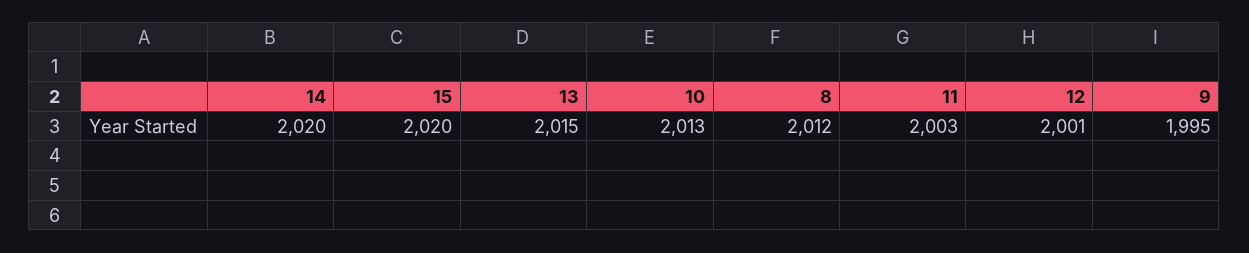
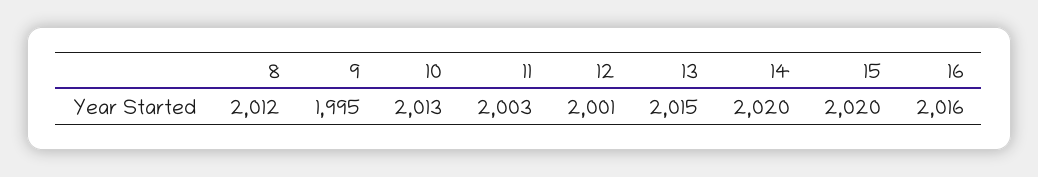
  {
    "14": 2020,
    "15": 2020,
    "13": 2015,
    "10": 2013,
    "8": 2012,
    "11": 2003,
    "12": 2001,
-   "9": 1995
+   "9": 1995,
+   "16": 2016
  }

